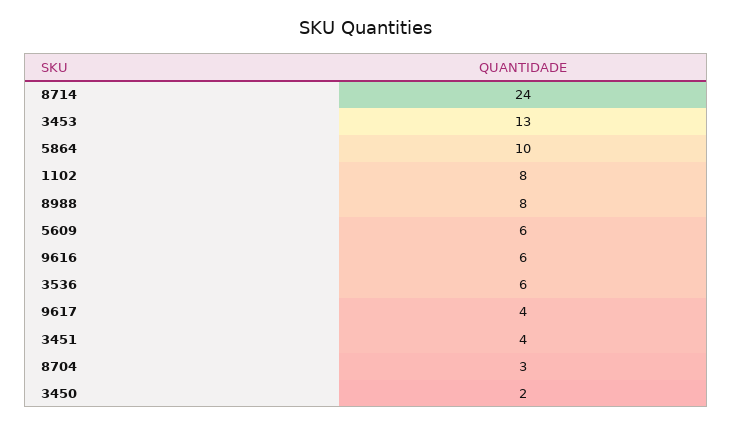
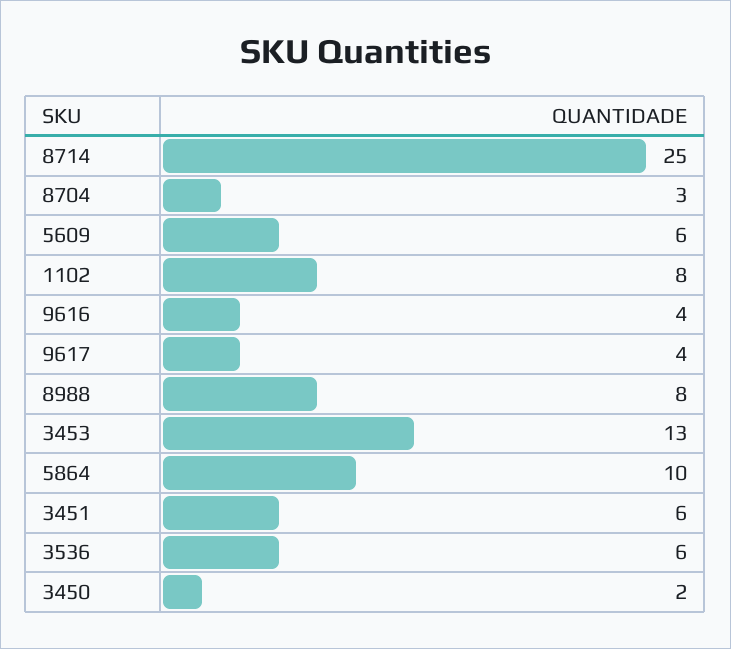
  {
-   "8714": 24,
+   "8714": 25,
    "3453": 13,
    "5864": 10,
    "1102": 8,
    "8988": 8,
    "5609": 6,
-   "9616": 6,
+   "9616": 4,
    "3536": 6,
    "9617": 4,
-   "3451": 4,
+   "3451": 6,
    "8704": 3,
    "3450": 2
  }

